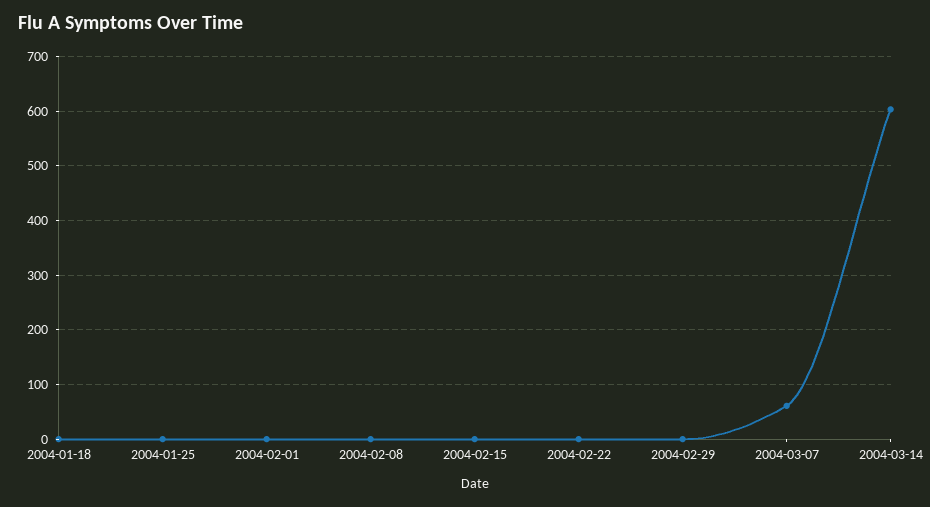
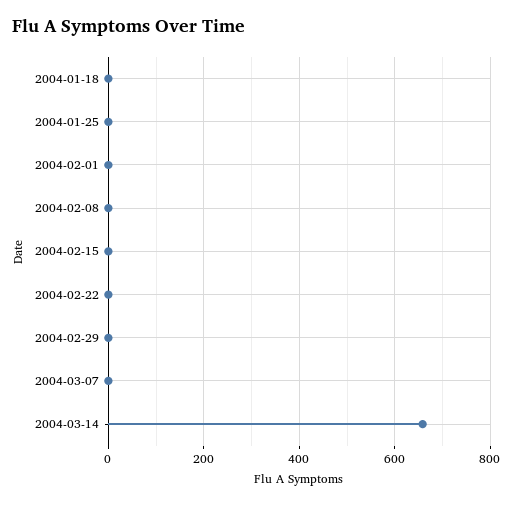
  {
    "2004-01-18": 0,
    "2004-01-25": 0,
    "2004-02-01": 0,
    "2004-02-08": 0,
    "2004-02-15": 0,
    "2004-02-22": 0,
    "2004-02-29": 0,
-   "2004-03-07": 60,
+   "2004-03-07": 0,
-   "2004-03-14": 600
+   "2004-03-14": 660
  }

